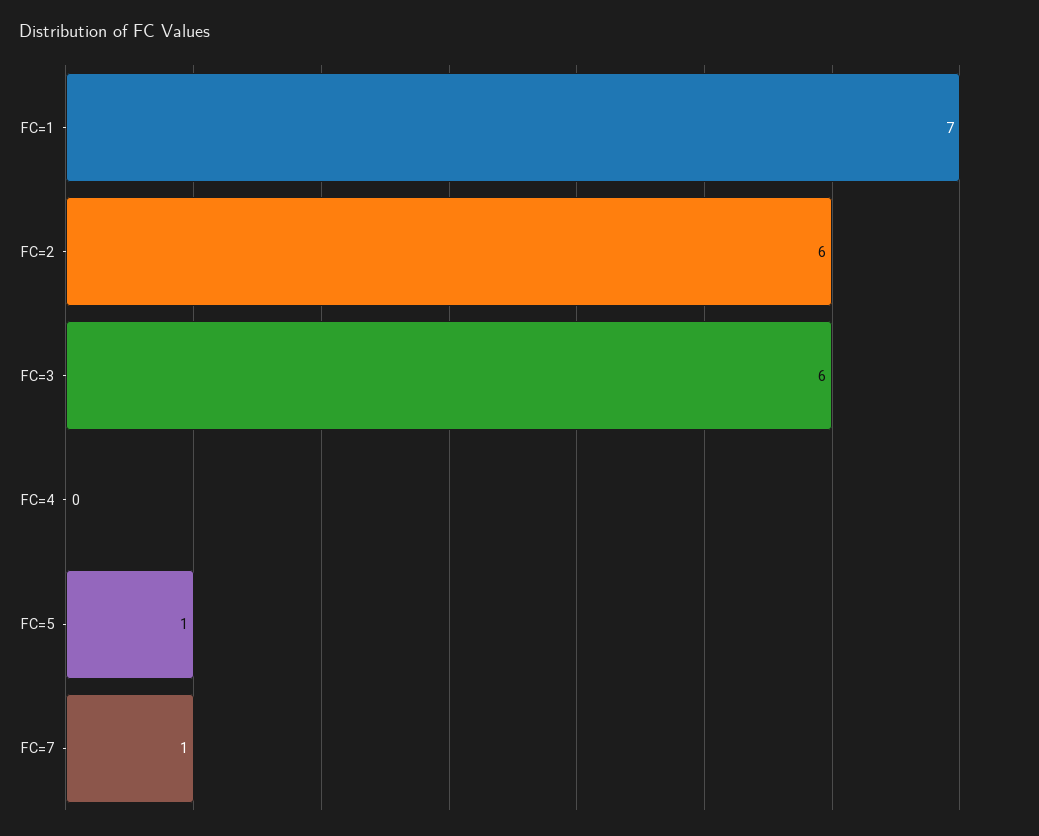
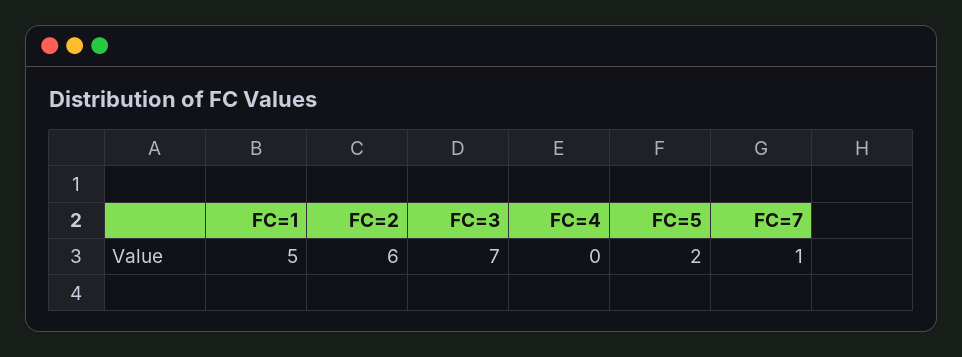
  {
-   "FC=1": 7,
+   "FC=1": 5,
    "FC=2": 6,
-   "FC=3": 6,
+   "FC=3": 7,
    "FC=4": 0,
-   "FC=5": 1,
+   "FC=5": 2,
    "FC=7": 1
  }

